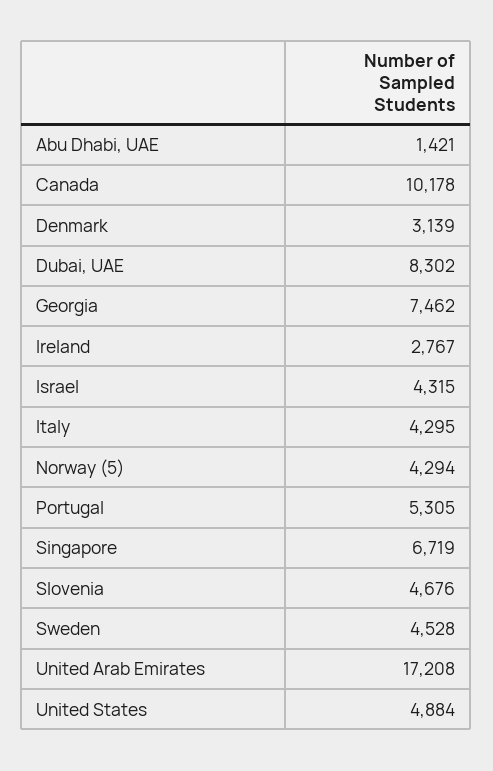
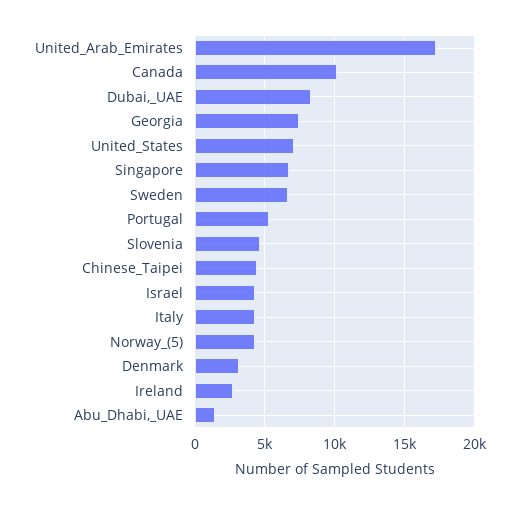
  {
    "Abu Dhabi, UAE": 1421,
    "Canada": 10178,
    "Denmark": 3139,
    "Dubai, UAE": 8302,
    "Georgia": 7462,
    "Ireland": 2767,
    "Israel": 4315,
    "Italy": 4295,
    "Norway (5)": 4294,
    "Portugal": 5305,
    "Singapore": 6719,
    "Slovenia": 4676,
-   "Sweden": 4528,
+   "Sweden": 6500,
    "United Arab Emirates": 17208,
-   "United States": 4884
+   "United States": 7000,
+   "Chinese_Taipei": 4500
  }

